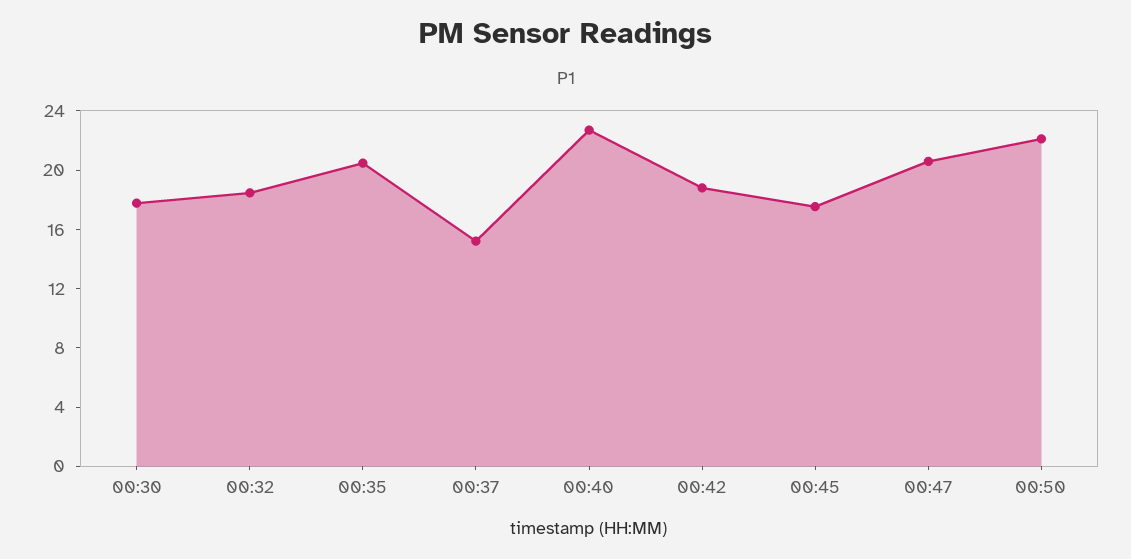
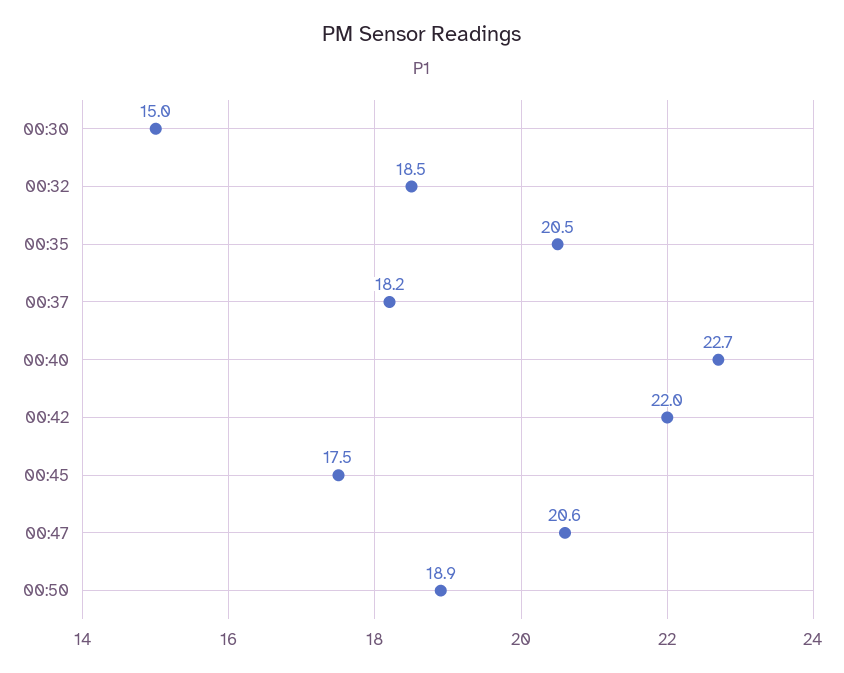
  {
-   "00:30": 18,
+   "00:30": 15,
    "00:32": 18.5,
    "00:35": 20.5,
-   "00:37": 15,
+   "00:37": 18.2,
    "00:40": 22.7,
-   "00:42": 19,
+   "00:42": 22,
    "00:45": 17.5,
    "00:47": 20.6,
-   "00:50": 22
+   "00:50": 18.9
  }

